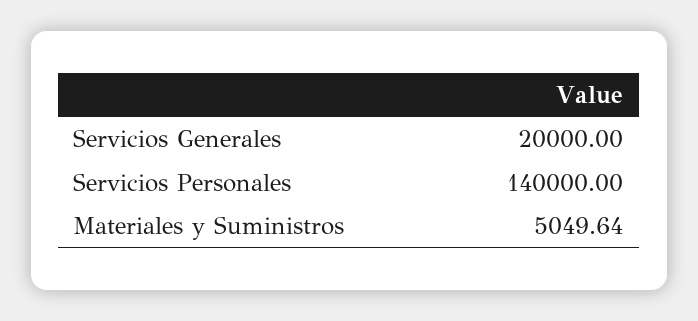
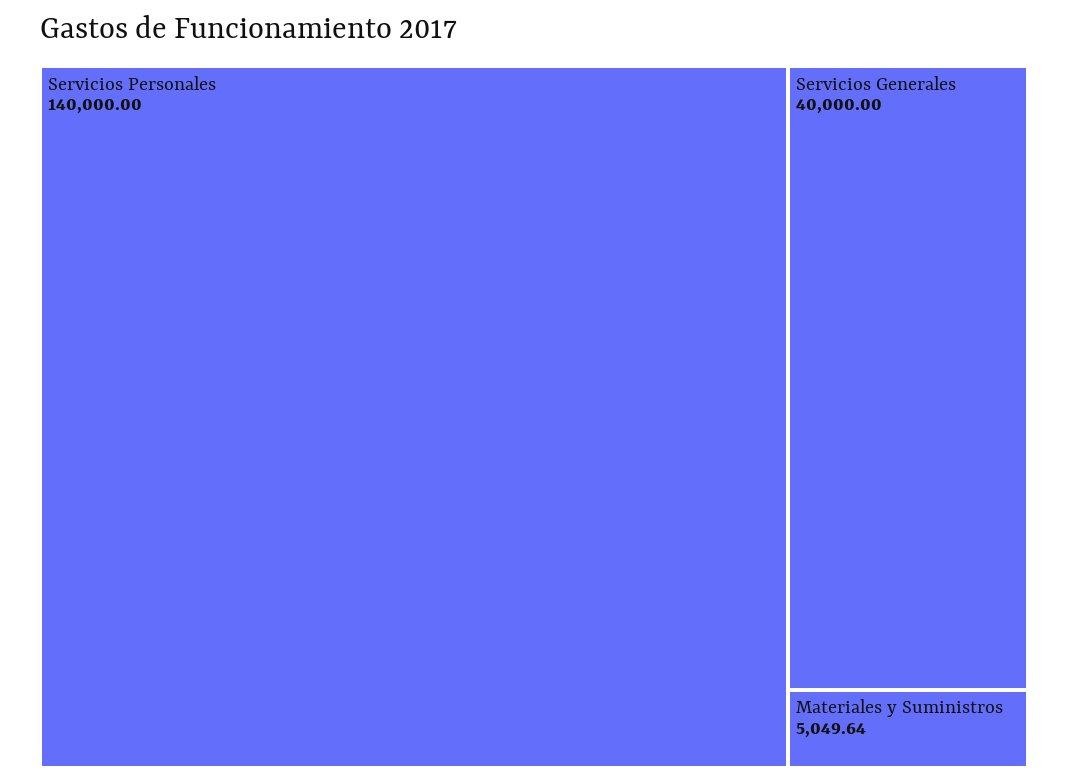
  {
-   "Servicios Generales": 20000,
+   "Servicios Generales": 40000,
    "Servicios Personales": 140000,
    "Materiales y Suministros": 5049.64
  }

